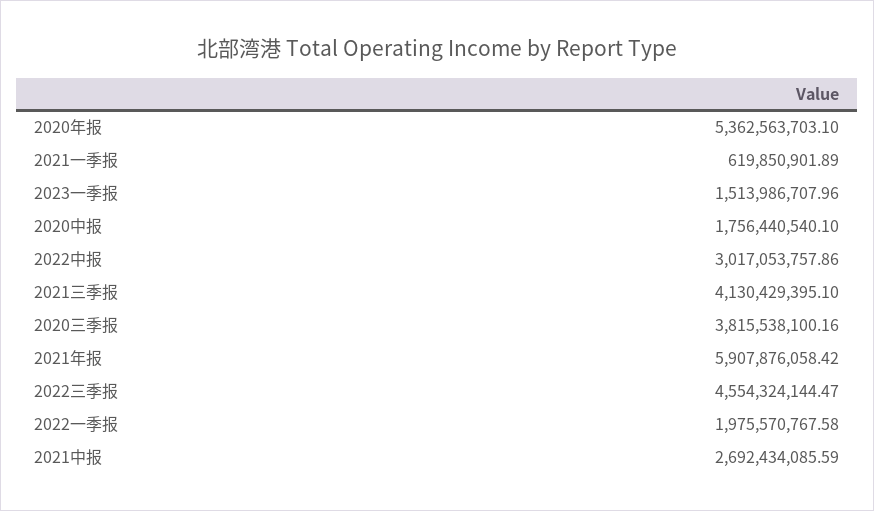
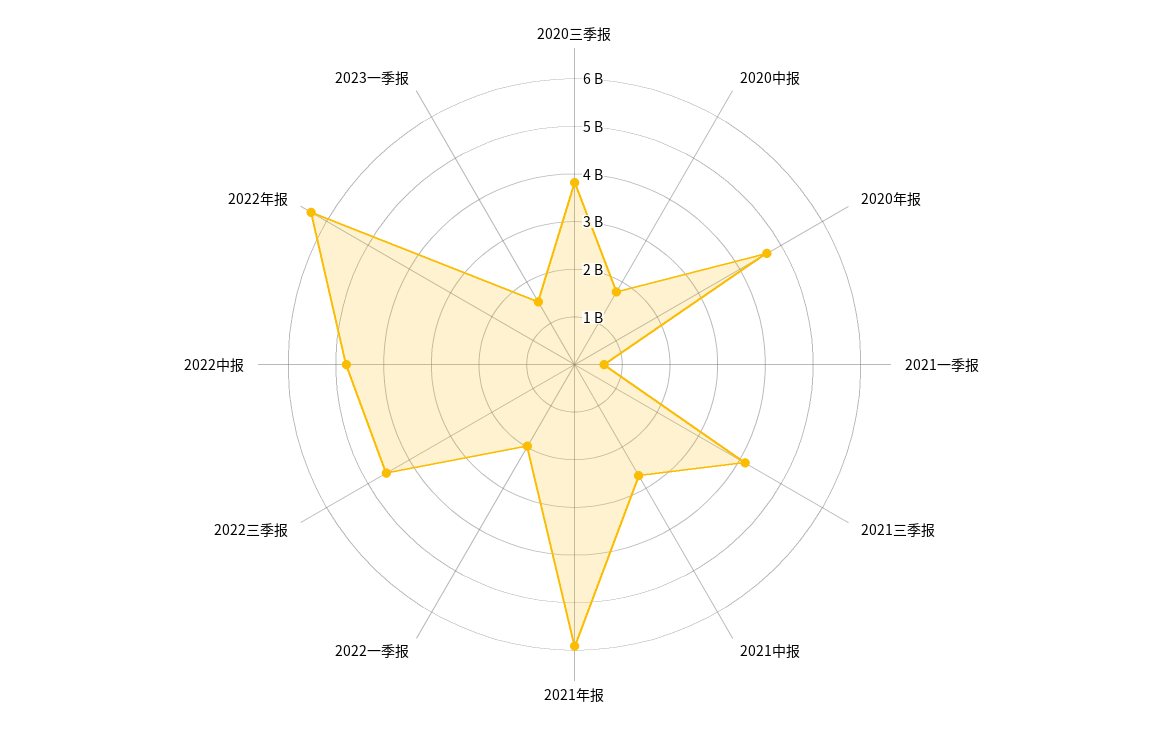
  {
-   "2020年报": 5362563703.1,
+   "2020年报": 4600000000,
    "2021一季报": 619850901.89,
    "2023一季报": 1513986707.96,
    "2020中报": 1756440540.1,
-   "2022中报": 3017053757.86,
+   "2022中报": 4800000000,
    "2021三季报": 4130429395.1,
    "2020三季报": 3815538100.16,
    "2021年报": 5907876058.42,
    "2022三季报": 4554324144.47,
    "2022一季报": 1975570767.58,
-   "2021中报": 2692434085.59
+   "2021中报": 2692434085.59,
+   "2022年报": 6400000000
  }

